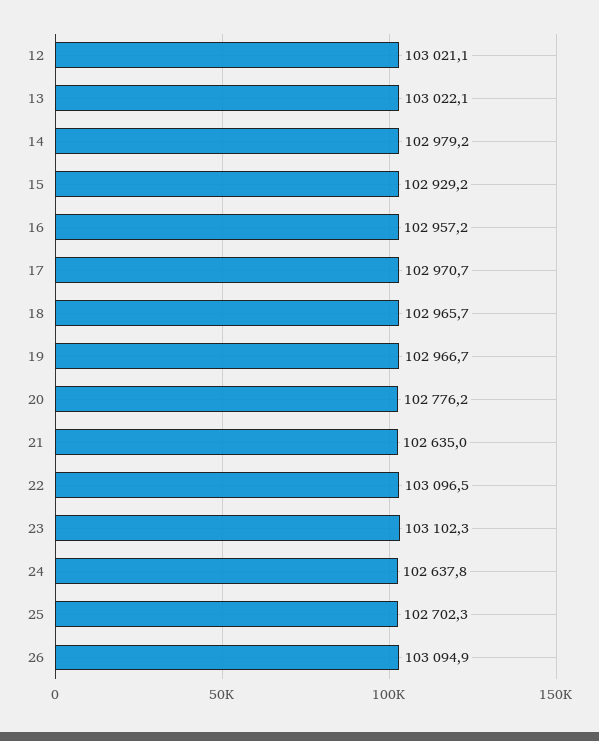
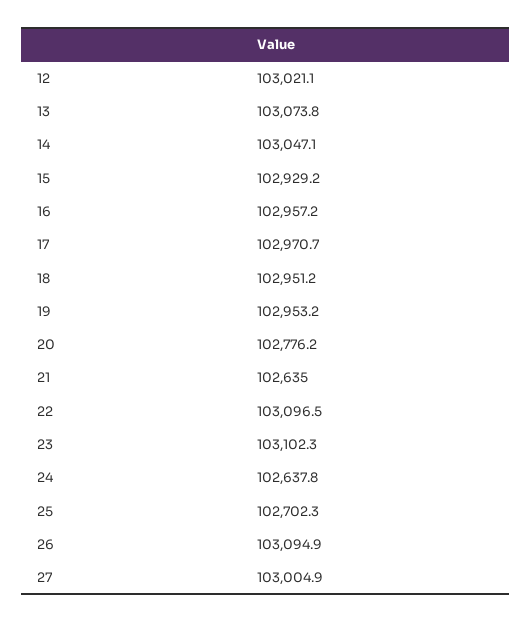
  {
    "12": 103021.1,
-   "13": 103022.1,
+   "13": 103073.8,
-   "14": 102979.2,
+   "14": 103047.1,
    "15": 102929.2,
    "16": 102957.2,
    "17": 102970.7,
-   "18": 102965.7,
+   "18": 102951.2,
-   "19": 102966.7,
+   "19": 102953.2,
    "20": 102776.2,
    "21": 102635,
    "22": 103096.5,
    "23": 103102.3,
    "24": 102637.8,
    "25": 102702.3,
-   "26": 103094.9
+   "26": 103094.9,
+   "27": 103004.9
  }

